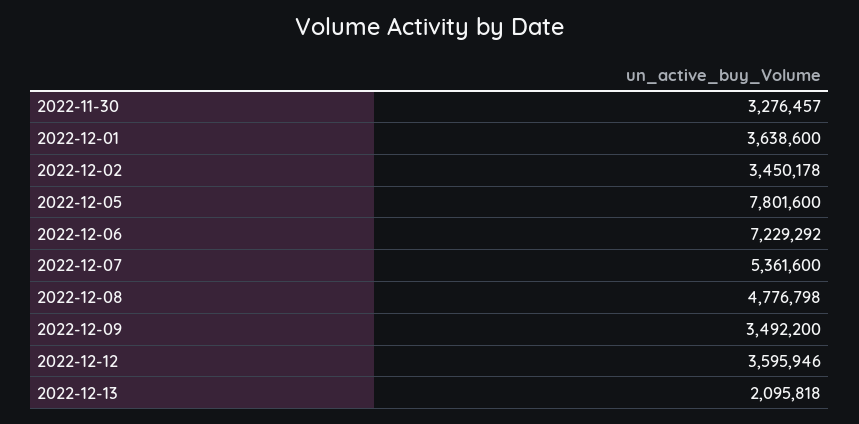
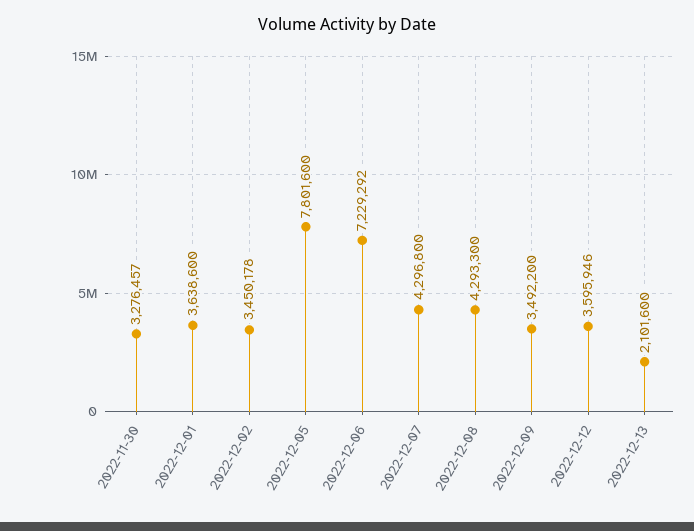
  {
    "2022-11-30": 3276457,
    "2022-12-01": 3638600,
    "2022-12-02": 3450178,
    "2022-12-05": 7801600,
    "2022-12-06": 7229292,
-   "2022-12-07": 5361600,
+   "2022-12-07": 4296800,
-   "2022-12-08": 4776798,
+   "2022-12-08": 4293300,
    "2022-12-09": 3492200,
    "2022-12-12": 3595946,
-   "2022-12-13": 2095818
+   "2022-12-13": 2101600
  }

